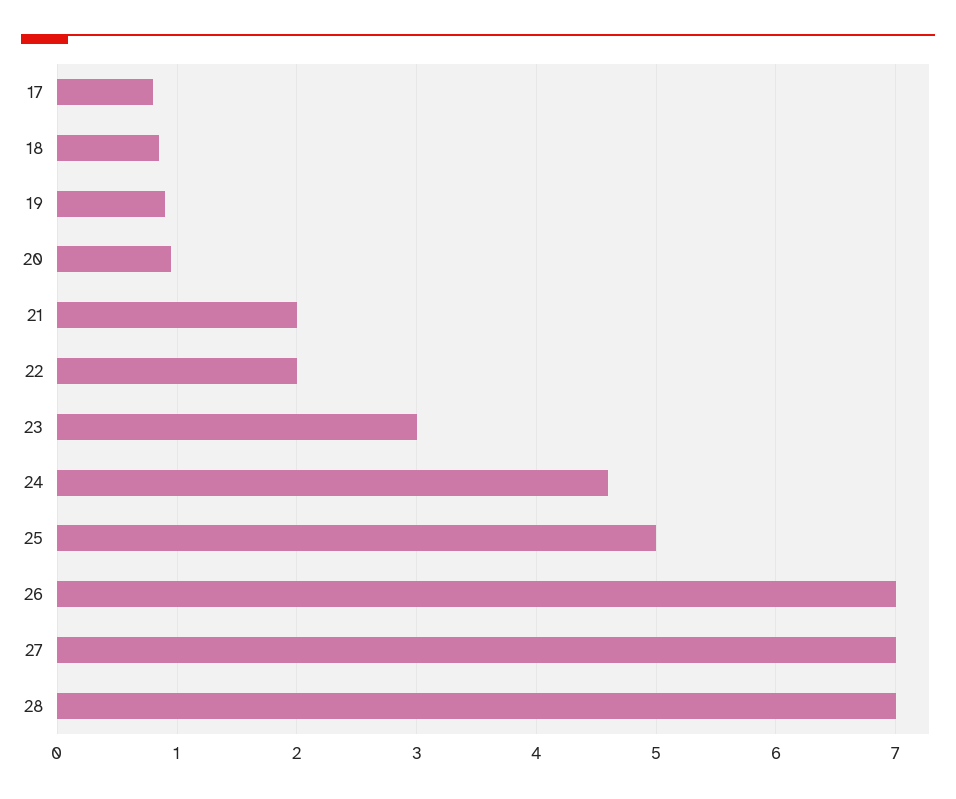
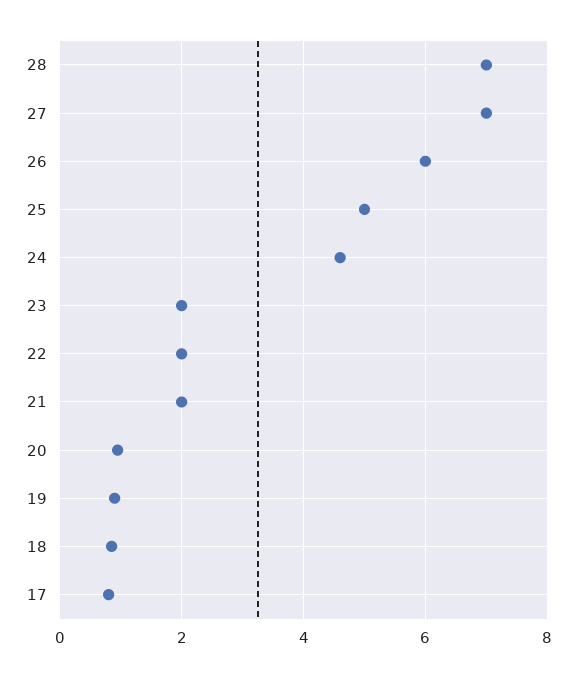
  {
    "17": 0.8,
    "18": 0.9,
    "19": 0.9,
    "20": 1,
    "21": 2,
    "22": 2,
-   "23": 3,
+   "23": 2,
    "24": 4.6,
    "25": 5,
-   "26": 7,
+   "26": 6,
    "27": 7,
    "28": 7
  }

